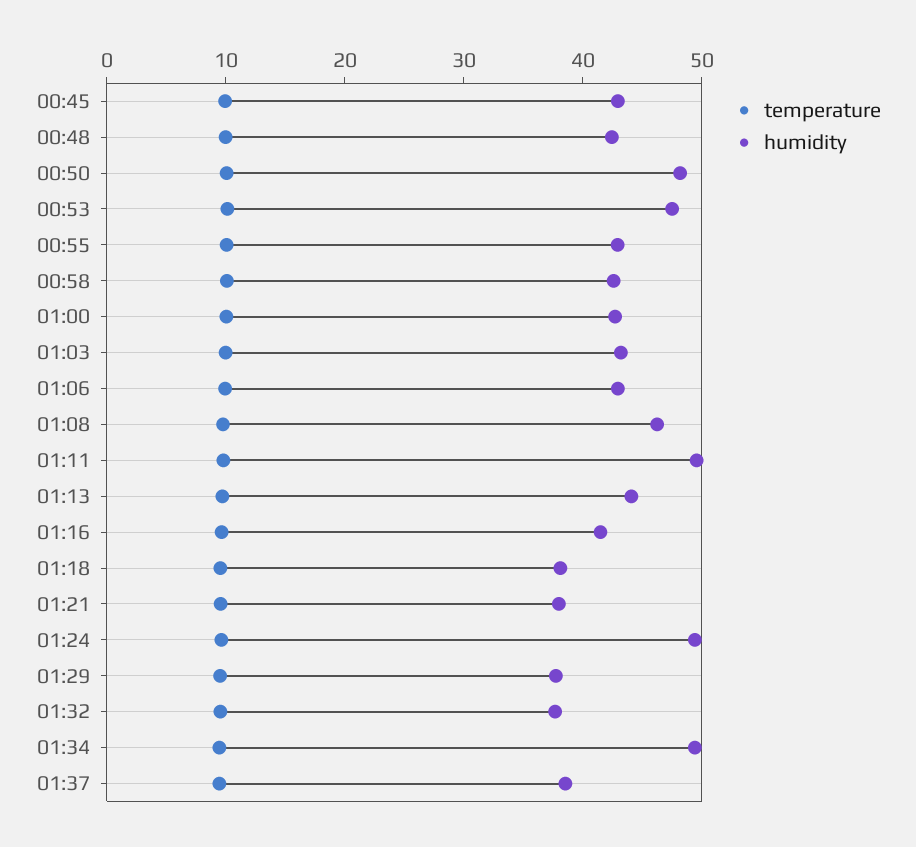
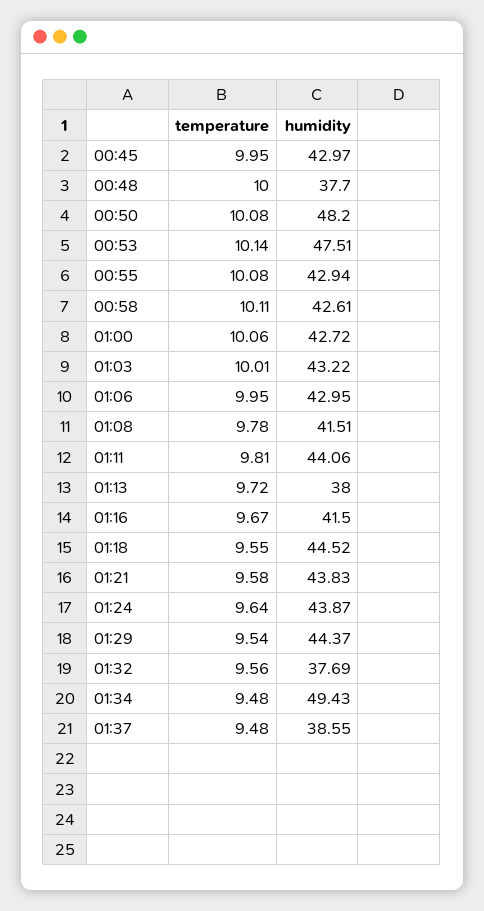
  {
    "temperature": {
      "00:45": 9.95,
      "00:48": 10,
      "00:50": 10.08,
      "00:53": 10.14,
      "00:55": 10.08,
      "00:58": 10.11,
      "01:00": 10.06,
      "01:03": 10.01,
      "01:06": 9.95,
      "01:08": 9.78,
      "01:11": 9.81,
      "01:13": 9.72,
      "01:16": 9.67,
      "01:18": 9.55,
      "01:21": 9.58,
      "01:24": 9.64,
      "01:29": 9.54,
      "01:32": 9.56,
      "01:34": 9.48,
      "01:37": 9.48
    },
    "humidity": {
      "00:45": 42.97,
-     "00:48": 42,
+     "00:48": 37.7,
      "00:50": 48.2,
      "00:53": 47.51,
      "00:55": 42.94,
      "00:58": 42.61,
      "01:00": 42.72,
      "01:03": 43.22,
      "01:06": 42.95,
-     "01:08": 46,
+     "01:08": 41.51,
-     "01:11": 50,
+     "01:11": 44.06,
-     "01:13": 44,
+     "01:13": 38,
      "01:16": 41.5,
-     "01:18": 38,
+     "01:18": 44.52,
-     "01:21": 38,
+     "01:21": 43.83,
-     "01:24": 50,
+     "01:24": 43.87,
-     "01:29": 38,
+     "01:29": 44.37,
      "01:32": 37.69,
      "01:34": 49.43,
      "01:37": 38.55
    }
  }

